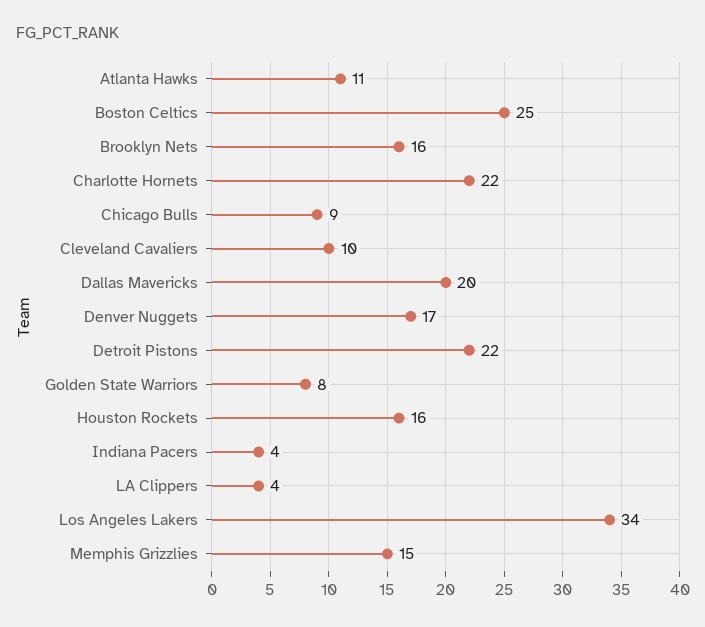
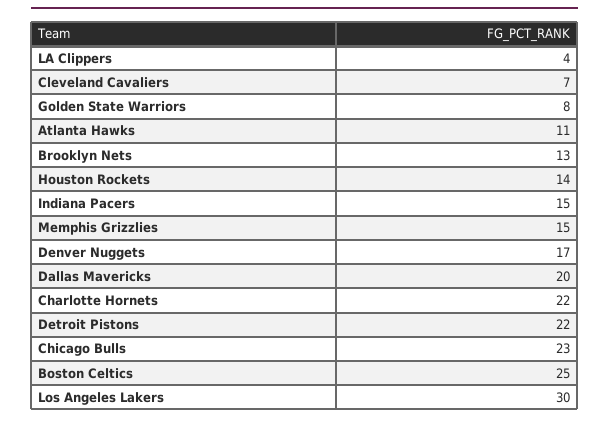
  {
    "Atlanta Hawks": 11,
    "Boston Celtics": 25,
-   "Brooklyn Nets": 16,
+   "Brooklyn Nets": 13,
    "Charlotte Hornets": 22,
-   "Chicago Bulls": 9,
+   "Chicago Bulls": 23,
-   "Cleveland Cavaliers": 10,
+   "Cleveland Cavaliers": 7,
    "Dallas Mavericks": 20,
    "Denver Nuggets": 17,
    "Detroit Pistons": 22,
    "Golden State Warriors": 8,
-   "Houston Rockets": 16,
+   "Houston Rockets": 14,
-   "Indiana Pacers": 4,
+   "Indiana Pacers": 15,
    "LA Clippers": 4,
-   "Los Angeles Lakers": 34,
+   "Los Angeles Lakers": 30,
    "Memphis Grizzlies": 15
  }

